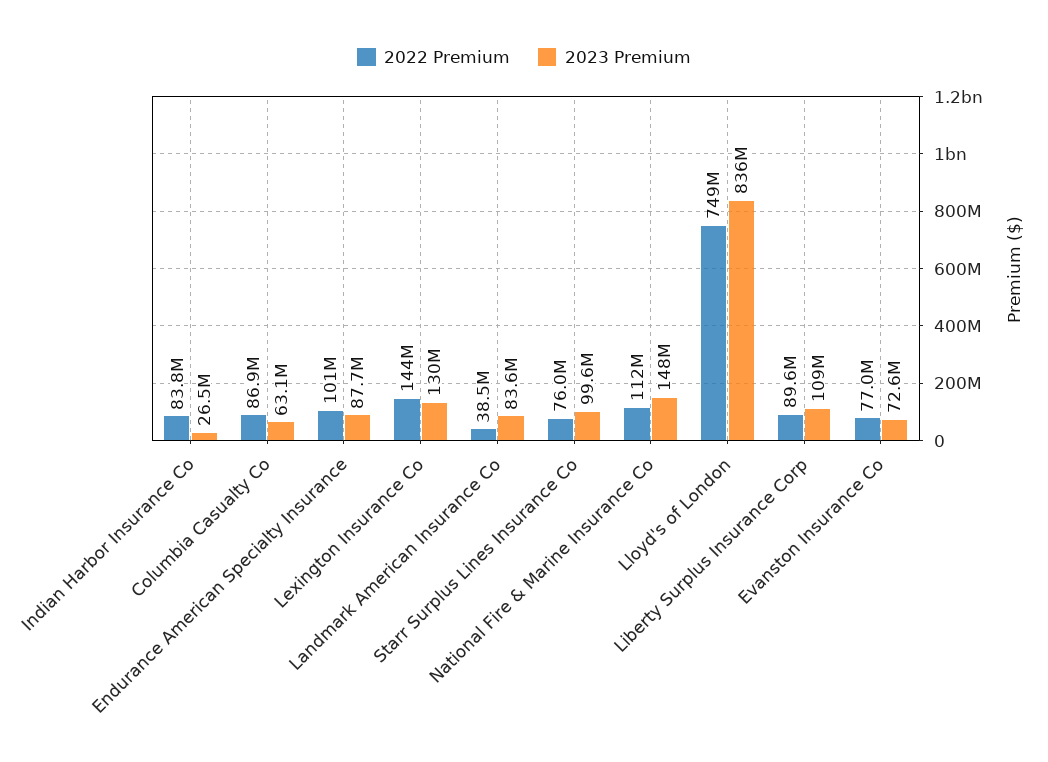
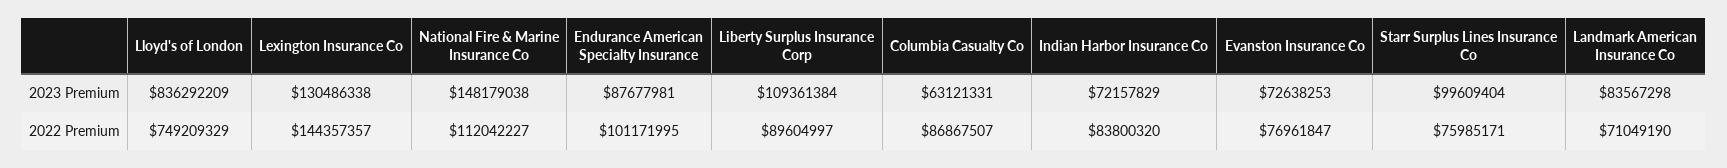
  {
    "2022 Premium": {
      "Indian Harbor Insurance Co": 83800320,
      "Columbia Casualty Co": 86867507,
      "Endurance American Specialty Insurance": 101171995,
      "Lexington Insurance Co": 144357357,
-     "Landmark American Insurance Co": 38500000,
+     "Landmark American Insurance Co": 71049190,
      "Starr Surplus Lines Insurance Co": 75985171,
      "National Fire & Marine Insurance Co": 112042227,
      "Lloyd's of London": 749209329,
      "Liberty Surplus Insurance Corp": 89604997,
      "Evanston Insurance Co": 76961847
    },
    "2023 Premium": {
-     "Indian Harbor Insurance Co": 26500000,
+     "Indian Harbor Insurance Co": 72157829,
      "Columbia Casualty Co": 63121331,
      "Endurance American Specialty Insurance": 87677981,
      "Lexington Insurance Co": 130486338,
      "Landmark American Insurance Co": 83567298,
      "Starr Surplus Lines Insurance Co": 99609404,
      "National Fire & Marine Insurance Co": 148179038,
      "Lloyd's of London": 836292209,
      "Liberty Surplus Insurance Corp": 109361384,
      "Evanston Insurance Co": 72638253
    }
  }

